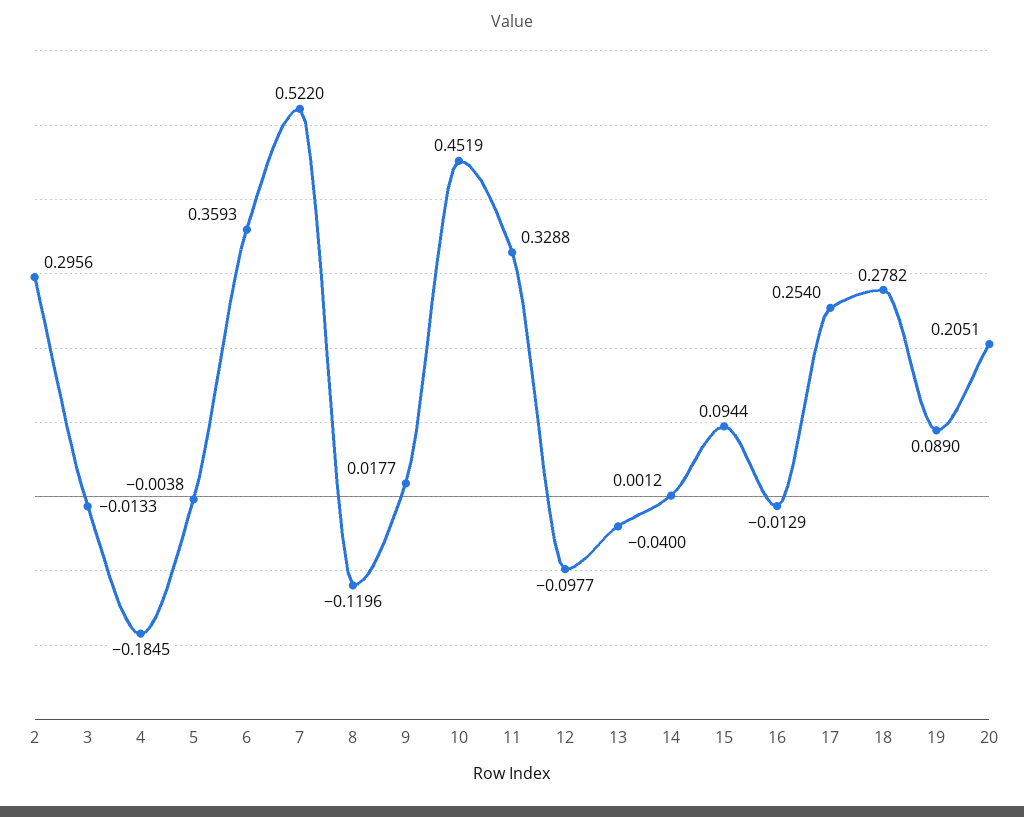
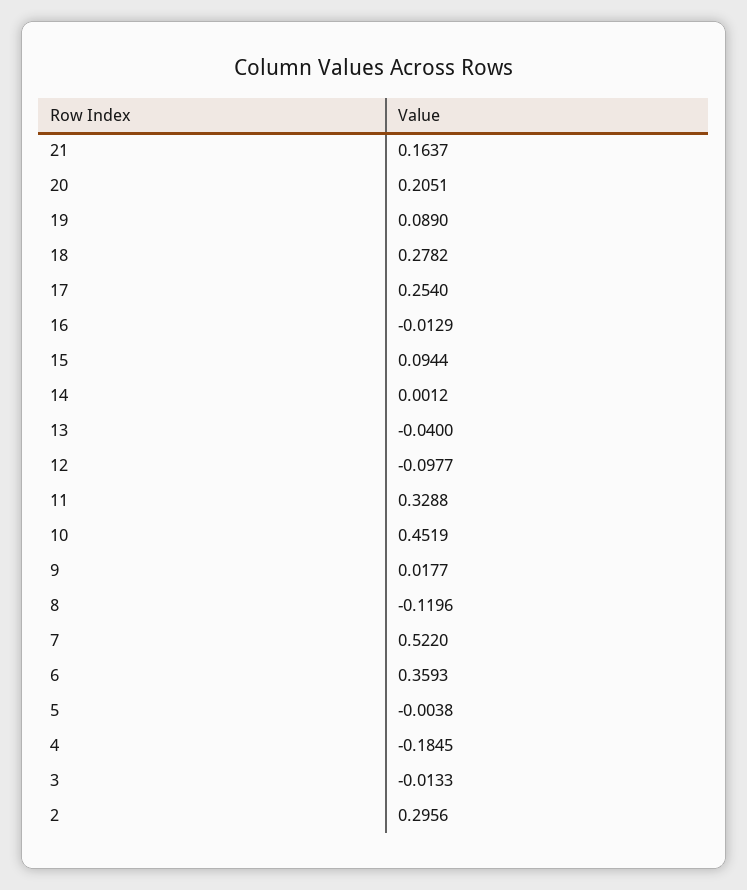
  {
    "2": 0.2956,
    "3": -0.0133,
    "4": -0.1845,
    "5": -0.0038,
    "6": 0.3593,
    "7": 0.522,
    "8": -0.1196,
    "9": 0.0177,
    "10": 0.4519,
    "11": 0.3288,
    "12": -0.0977,
    "13": -0.04,
    "14": 0.0012,
    "15": 0.0944,
    "16": -0.0129,
    "17": 0.254,
    "18": 0.2782,
    "19": 0.089,
-   "20": 0.2051
+   "20": 0.2051,
+   "21": 0.1637
  }

